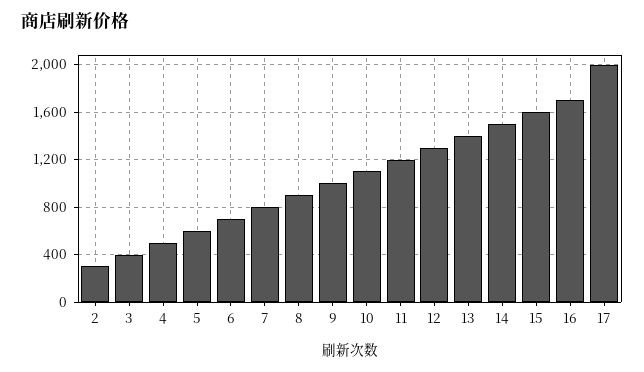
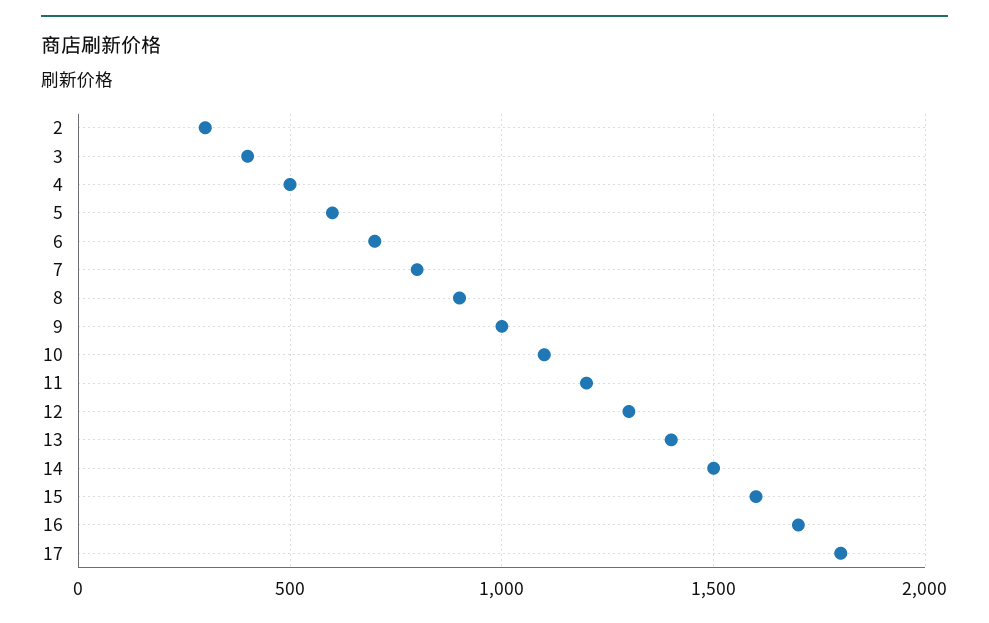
  {
    "2": 300,
    "3": 400,
    "4": 500,
    "5": 600,
    "6": 700,
    "7": 800,
    "8": 900,
    "9": 1000,
    "10": 1100,
    "11": 1200,
    "12": 1300,
    "13": 1400,
    "14": 1500,
    "15": 1600,
    "16": 1700,
-   "17": 2000
+   "17": 1800
  }

